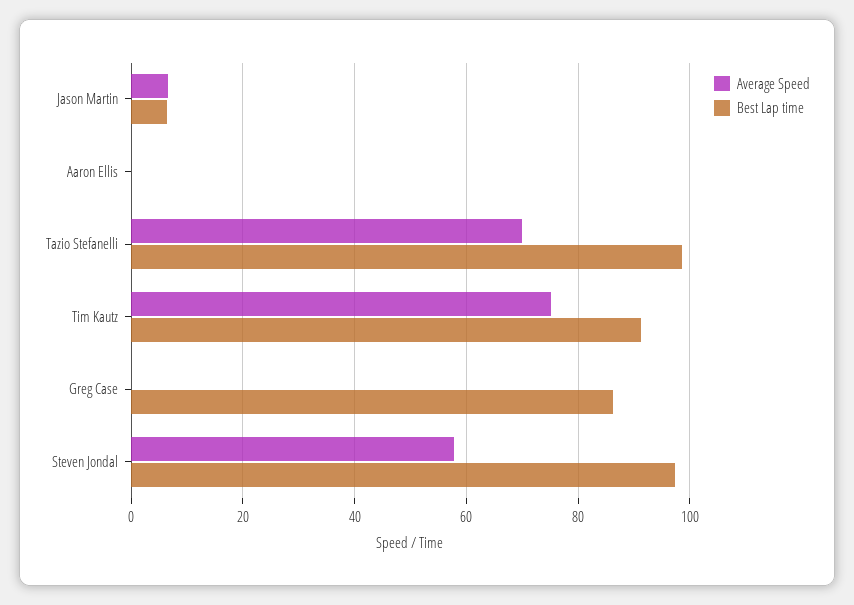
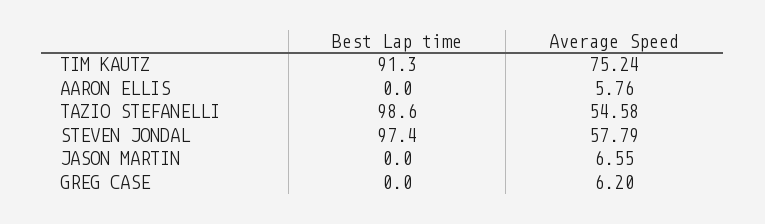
  {
    "Average Speed": {
      "Jason Martin": 6.55,
-     "Aaron Ellis": 0,
+     "Aaron Ellis": 5.76,
-     "Tazio Stefanelli": 70,
+     "Tazio Stefanelli": 54.58,
      "Tim Kautz": 75.24,
-     "Greg Case": 0,
+     "Greg Case": 6.2,
      "Steven Jondal": 57.79
    },
    "Best Lap time": {
-     "Jason Martin": 6,
+     "Jason Martin": 0,
      "Aaron Ellis": 0,
      "Tazio Stefanelli": 98.6,
      "Tim Kautz": 91.3,
-     "Greg Case": 86,
+     "Greg Case": 0,
      "Steven Jondal": 97.4
    }
  }

